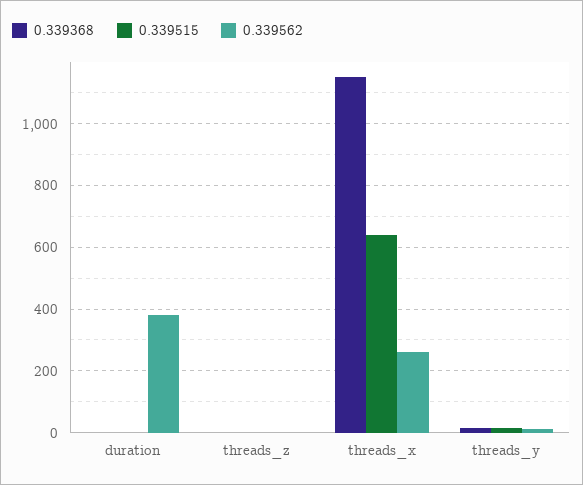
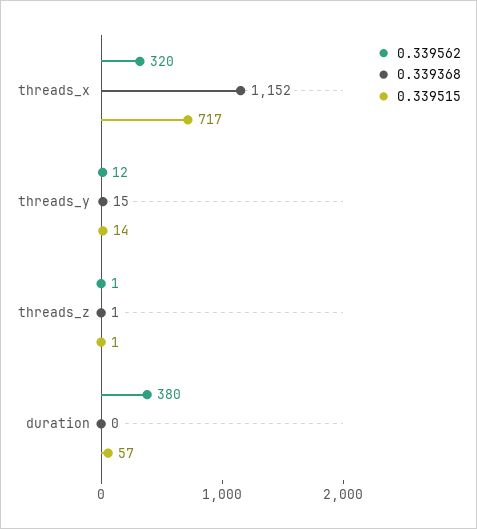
  {
    "0.339368": {
      "duration": 0,
      "threads_z": 1,
      "threads_x": 1152,
      "threads_y": 15
    },
    "0.339515": {
-     "duration": 0,
+     "duration": 57,
      "threads_z": 1,
-     "threads_x": 640,
+     "threads_x": 717,
      "threads_y": 14
    },
    "0.339562": {
      "duration": 380,
      "threads_z": 1,
-     "threads_x": 260,
+     "threads_x": 320,
      "threads_y": 12
    }
  }

